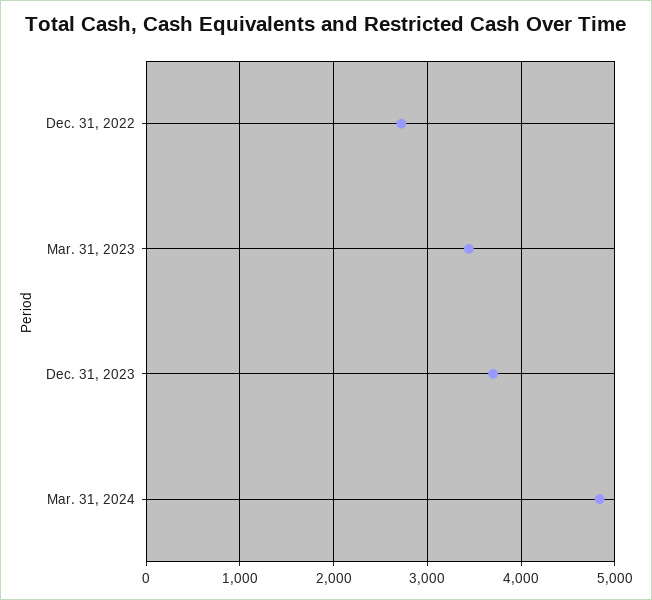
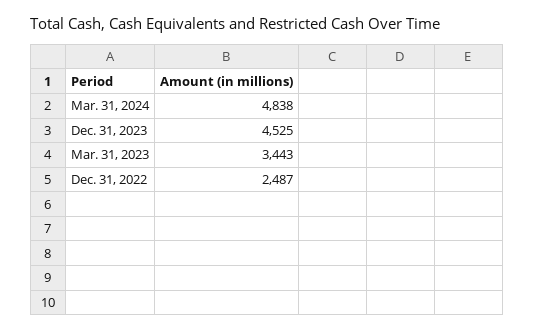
  {
-   "Dec. 31, 2022": 2700,
+   "Dec. 31, 2022": 2487,
    "Mar. 31, 2023": 3443,
-   "Dec. 31, 2023": 3700,
+   "Dec. 31, 2023": 4525,
    "Mar. 31, 2024": 4838
  }

